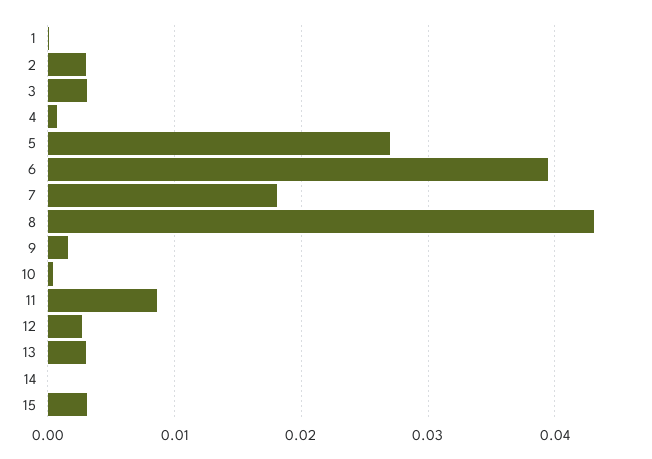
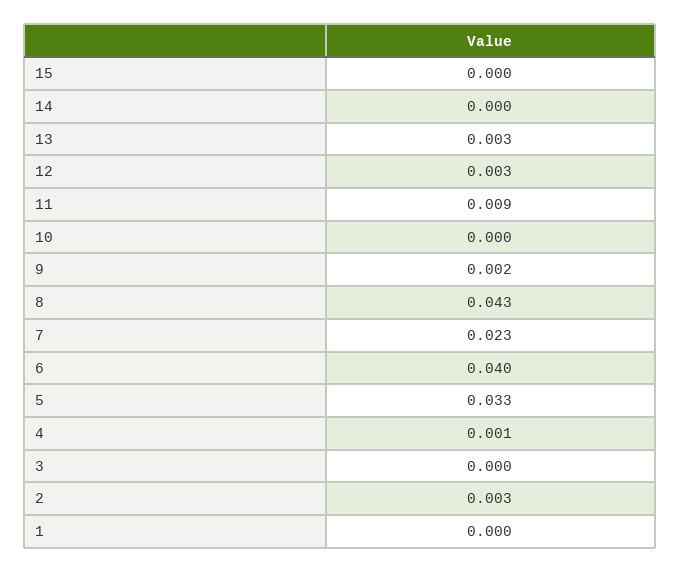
  {
    "1": 0,
    "2": 0.003,
-   "3": 0.003,
+   "3": 0,
    "4": 0.001,
-   "5": 0.027,
+   "5": 0.033,
    "6": 0.04,
-   "7": 0.018,
+   "7": 0.023,
    "8": 0.043,
    "9": 0.002,
    "10": 0,
    "11": 0.009,
    "12": 0.003,
    "13": 0.003,
    "14": 0,
-   "15": 0.003
+   "15": 0
  }

